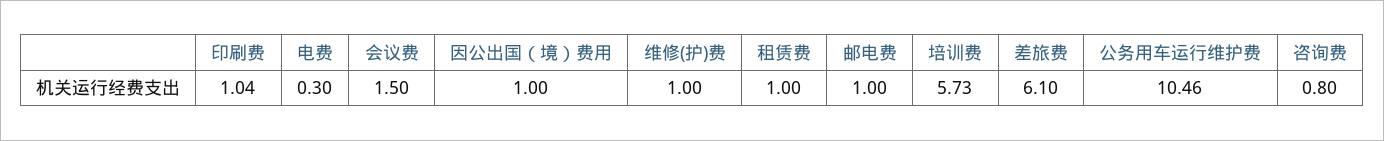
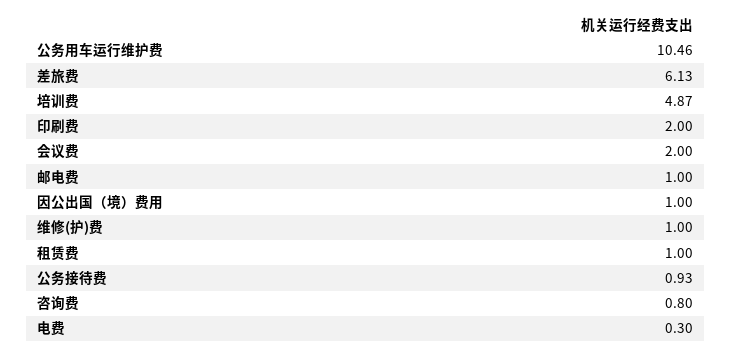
  {
-   "印刷费": 1.04,
+   "印刷费": 2,
    "电费": 0.3,
-   "会议费": 1.5,
+   "会议费": 2,
    "因公出国（境）费用": 1,
    "维修(护)费": 1,
    "租赁费": 1,
    "邮电费": 1,
-   "培训费": 5.73,
+   "培训费": 4.87,
-   "差旅费": 6.1,
+   "差旅费": 6.13,
    "公务用车运行维护费": 10.46,
-   "咨询费": 0.8
+   "咨询费": 0.8,
+   "公务接待费": 0.93
  }

